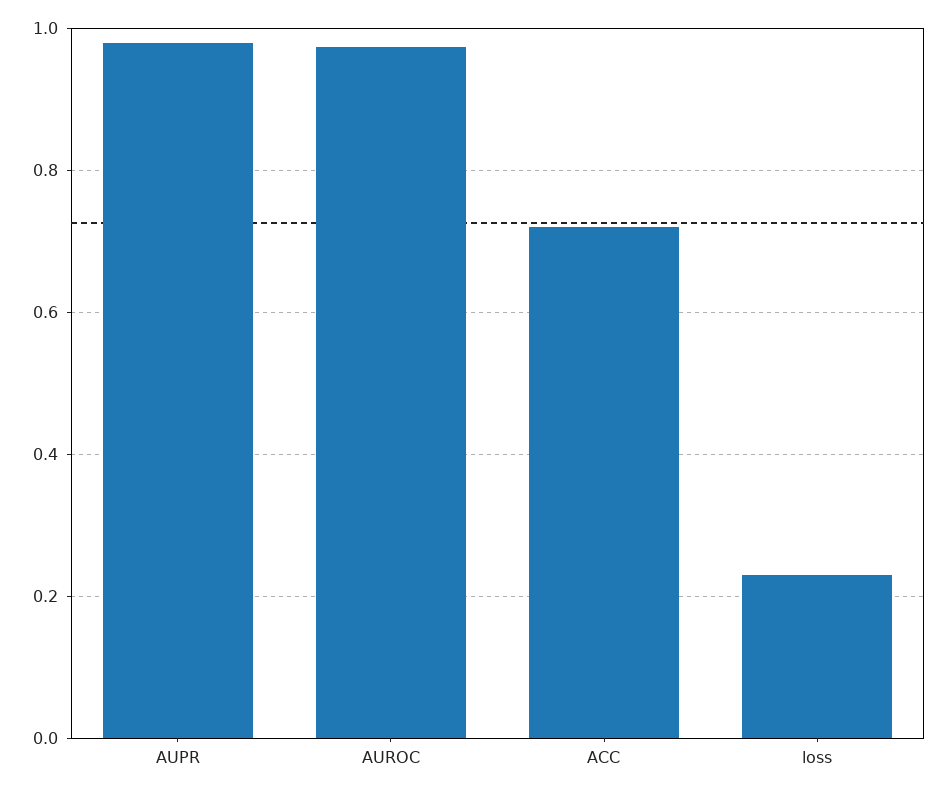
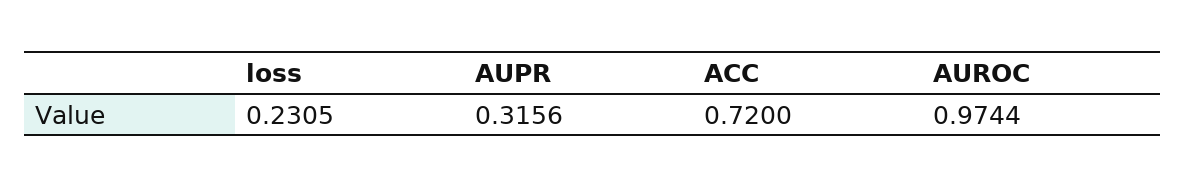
  {
-   "AUPR": 0.98,
+   "AUPR": 0.3156,
    "AUROC": 0.9744,
    "ACC": 0.72,
    "loss": 0.2305
  }

